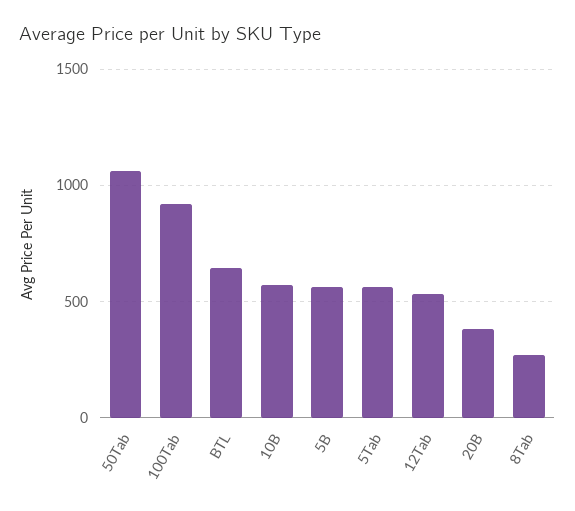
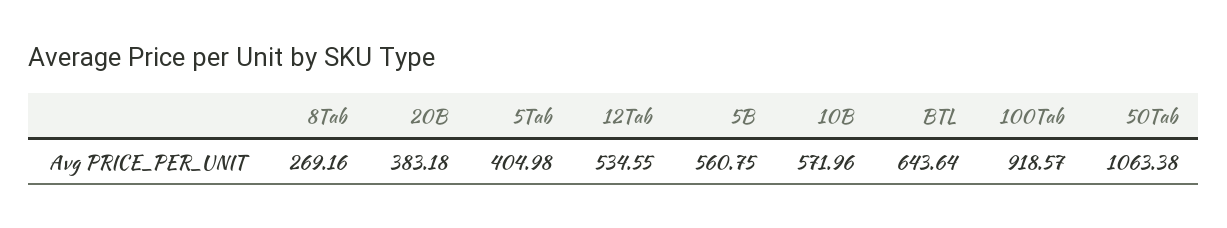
  {
    "50Tab": 1063.38,
    "100Tab": 918.57,
    "BTL": 643.64,
    "10B": 571.96,
    "5B": 560.75,
-   "5Tab": 550,
+   "5Tab": 404.98,
    "12Tab": 534.55,
    "20B": 383.18,
    "8Tab": 269.16
  }

